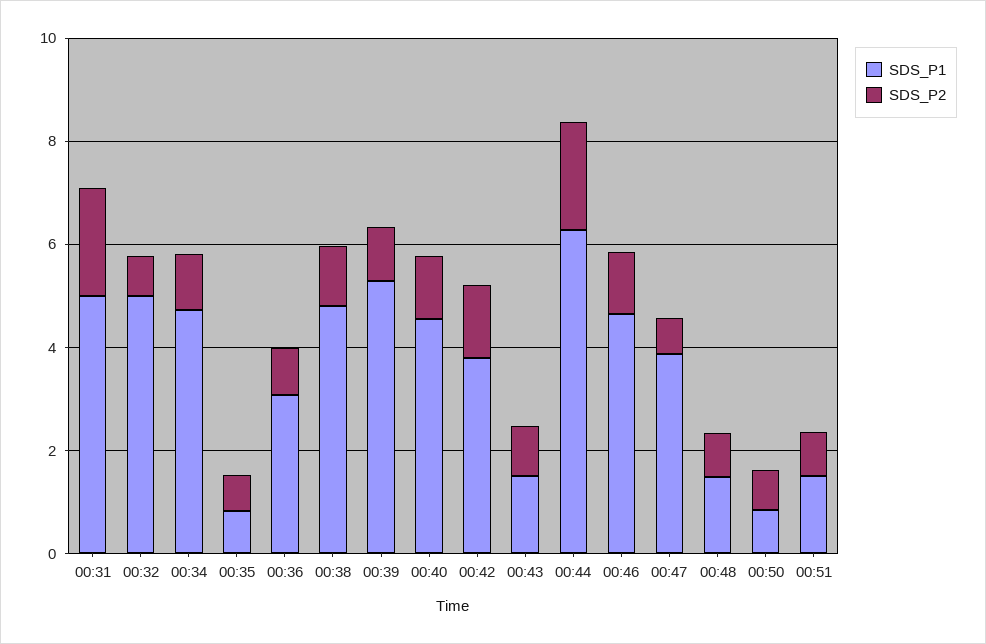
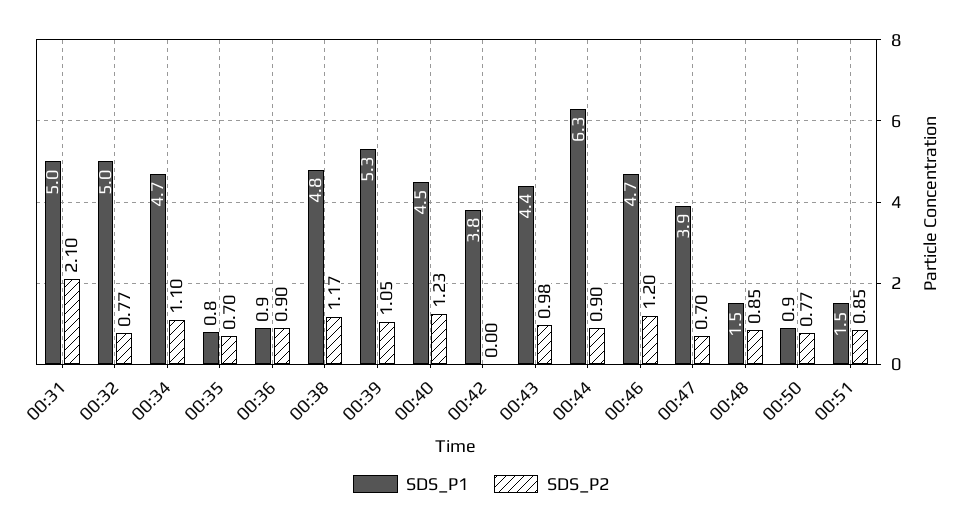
  {
    "SDS_P1": {
      "00:31": 5,
      "00:32": 5,
      "00:34": 4.7,
      "00:35": 0.8,
-     "00:36": 3,
+     "00:36": 0.9,
      "00:38": 4.8,
      "00:39": 5.3,
      "00:40": 4.5,
      "00:42": 3.8,
-     "00:43": 1.5,
+     "00:43": 4.4,
      "00:44": 6.3,
      "00:46": 4.7,
      "00:47": 3.9,
      "00:48": 1.5,
      "00:50": 0.9,
      "00:51": 1.5
    },
    "SDS_P2": {
      "00:31": 2.1,
      "00:32": 0.77,
      "00:34": 1.1,
      "00:35": 0.7,
      "00:36": 0.9,
      "00:38": 1.17,
      "00:39": 1.05,
      "00:40": 1.23,
-     "00:42": 1.5,
+     "00:42": 0,
      "00:43": 0.98,
-     "00:44": 2,
+     "00:44": 0.9,
      "00:46": 1.2,
      "00:47": 0.7,
      "00:48": 0.85,
      "00:50": 0.77,
      "00:51": 0.85
    }
  }

